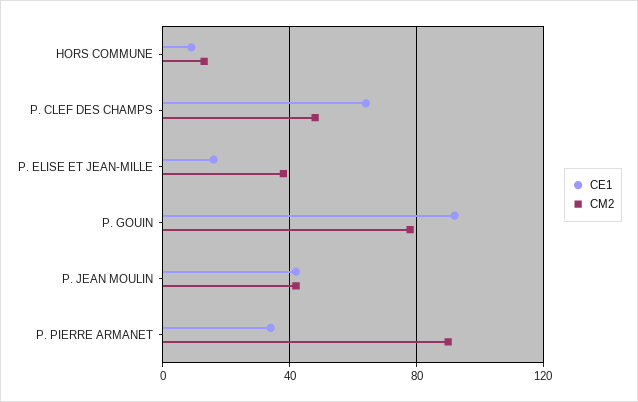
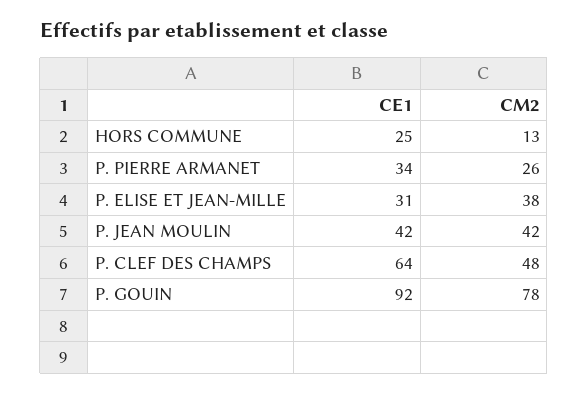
  {
    "CE1": {
-     "HORS COMMUNE": 10,
+     "HORS COMMUNE": 25,
      "P. CLEF DES CHAMPS": 64,
-     "P. ELISE ET JEAN-MILLE": 15,
+     "P. ELISE ET JEAN-MILLE": 31,
      "P. GOUIN": 92,
      "P. JEAN MOULIN": 42,
      "P. PIERRE ARMANET": 34
    },
    "CM2": {
      "HORS COMMUNE": 13,
      "P. CLEF DES CHAMPS": 48,
      "P. ELISE ET JEAN-MILLE": 38,
      "P. GOUIN": 78,
      "P. JEAN MOULIN": 42,
-     "P. PIERRE ARMANET": 90
+     "P. PIERRE ARMANET": 26
    }
  }

